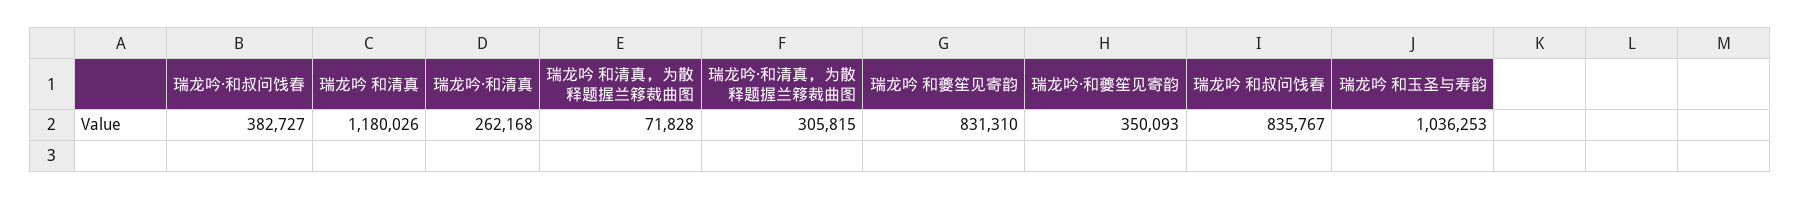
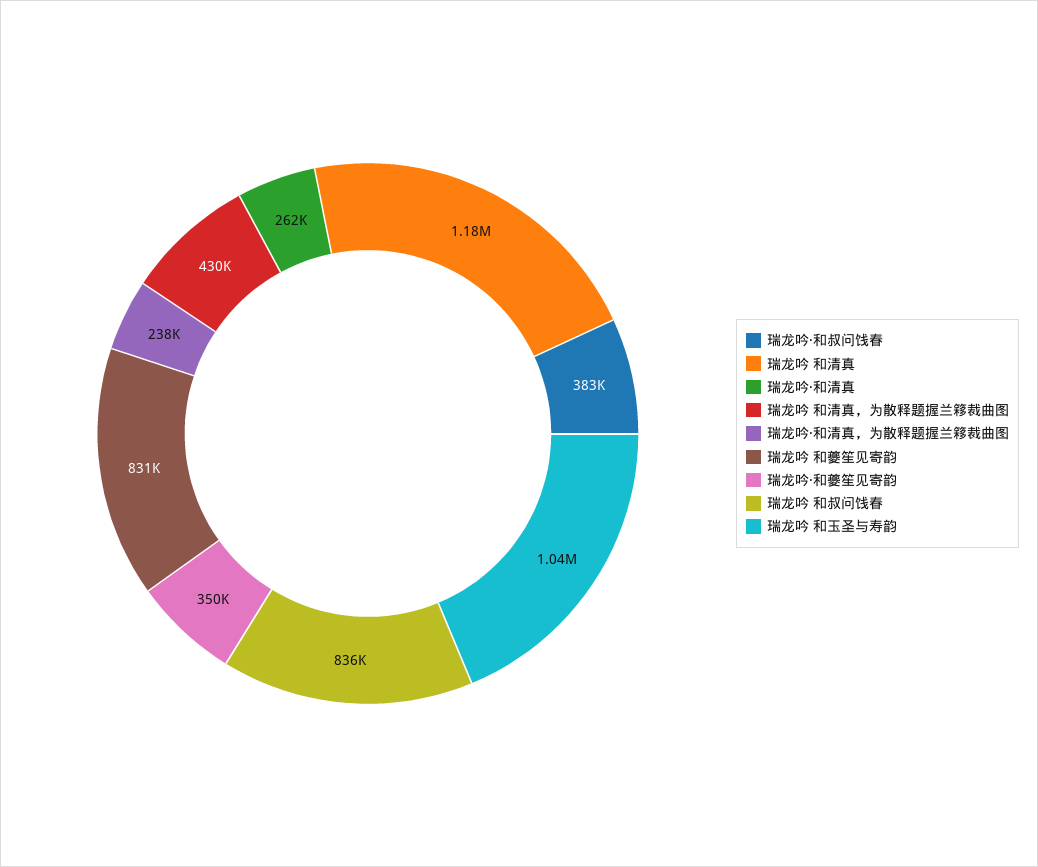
  {
    "瑞龙吟·和叔问饯春": 382727,
    "瑞龙吟 和清真": 1180026,
    "瑞龙吟·和清真": 262168,
-   "瑞龙吟 和清真，为散释题握兰簃裁曲图": 71828,
+   "瑞龙吟 和清真，为散释题握兰簃裁曲图": 430000,
-   "瑞龙吟·和清真，为散释题握兰簃裁曲图": 305815,
+   "瑞龙吟·和清真，为散释题握兰簃裁曲图": 238000,
    "瑞龙吟 和夔笙见寄韵": 831310,
    "瑞龙吟·和夔笙见寄韵": 350093,
    "瑞龙吟 和叔问饯春": 835767,
    "瑞龙吟 和玉圣与寿韵": 1036253
  }

